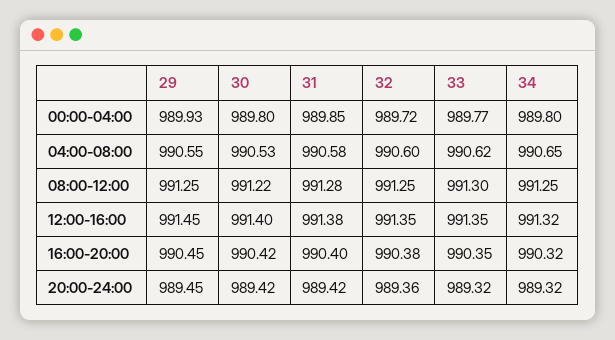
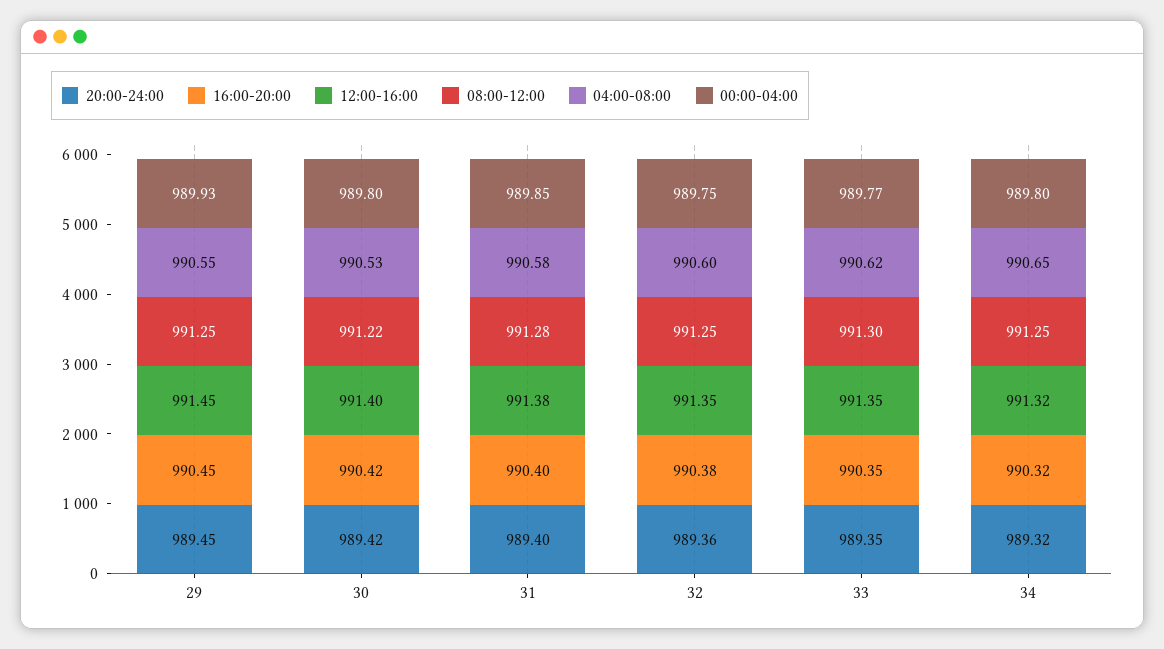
  {
    "00:00-04:00": {
      "29": 989.93,
      "30": 989.8,
      "31": 989.85,
-     "32": 989.72,
+     "32": 989.75,
      "33": 989.77,
      "34": 989.8
    },
    "04:00-08:00": {
      "29": 990.55,
      "30": 990.53,
      "31": 990.58,
      "32": 990.6,
      "33": 990.62,
      "34": 990.65
    },
    "08:00-12:00": {
      "29": 991.25,
      "30": 991.22,
      "31": 991.28,
      "32": 991.25,
      "33": 991.3,
      "34": 991.25
    },
    "12:00-16:00": {
      "29": 991.45,
      "30": 991.4,
      "31": 991.38,
      "32": 991.35,
      "33": 991.35,
      "34": 991.32
    },
    "16:00-20:00": {
      "29": 990.45,
      "30": 990.42,
      "31": 990.4,
      "32": 990.38,
      "33": 990.35,
      "34": 990.32
    },
    "20:00-24:00": {
      "29": 989.45,
      "30": 989.42,
-     "31": 989.42,
+     "31": 989.4,
      "32": 989.36,
-     "33": 989.32,
+     "33": 989.35,
      "34": 989.32
    }
  }

